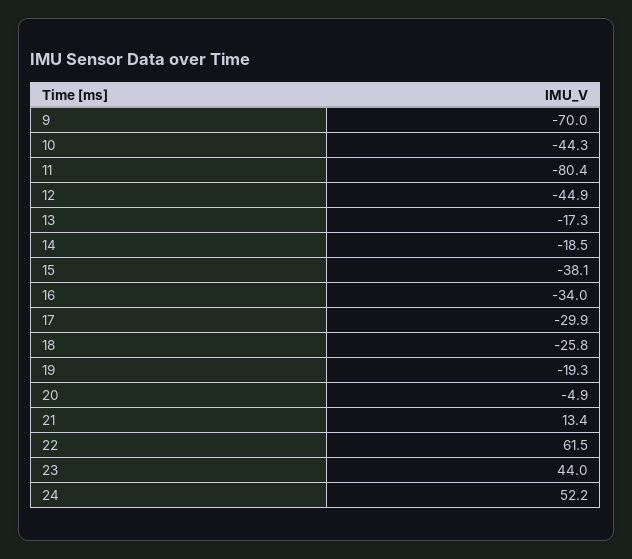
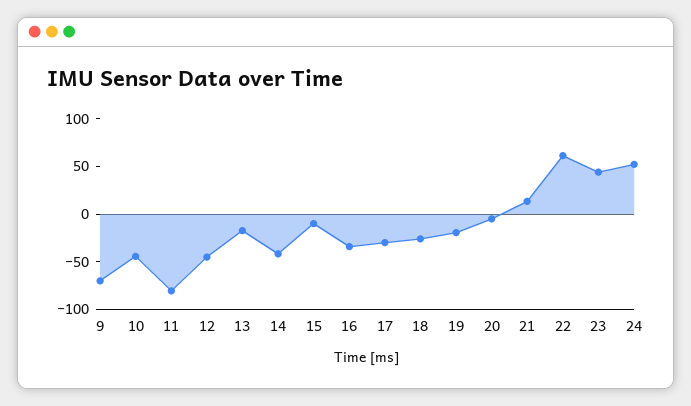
  {
    "9": -70,
    "10": -44.3,
    "11": -80.4,
    "12": -44.9,
    "13": -17.3,
-   "14": -18.5,
+   "14": -40,
-   "15": -38.1,
+   "15": -10,
    "16": -34,
    "17": -29.9,
    "18": -25.8,
    "19": -19.3,
    "20": -4.9,
    "21": 13.4,
    "22": 61.5,
    "23": 44,
    "24": 52.2
  }

